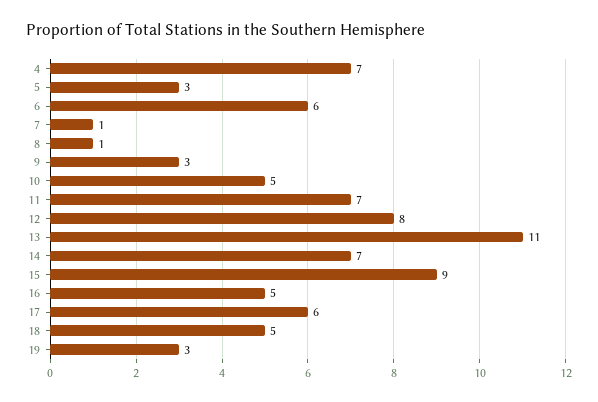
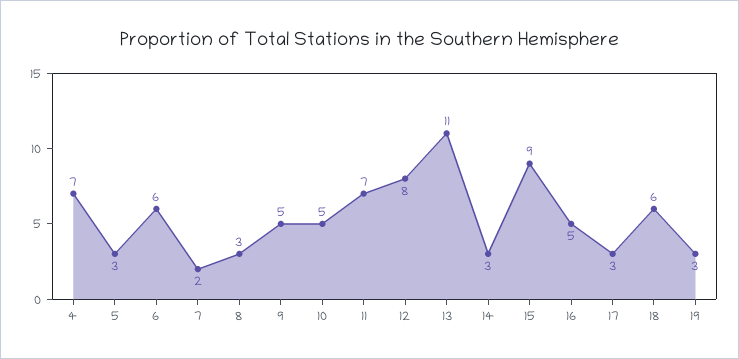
  {
    "4": 7,
    "5": 3,
    "6": 6,
-   "7": 1,
+   "7": 2,
-   "8": 1,
+   "8": 3,
-   "9": 3,
+   "9": 5,
    "10": 5,
    "11": 7,
    "12": 8,
    "13": 11,
-   "14": 7,
+   "14": 3,
    "15": 9,
    "16": 5,
-   "17": 6,
+   "17": 3,
-   "18": 5,
+   "18": 6,
    "19": 3
  }

